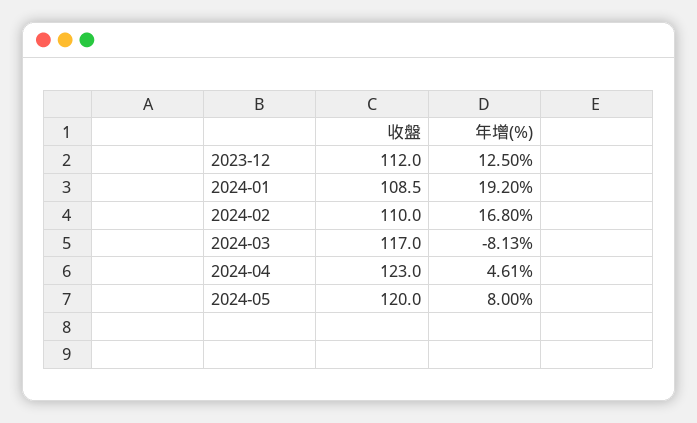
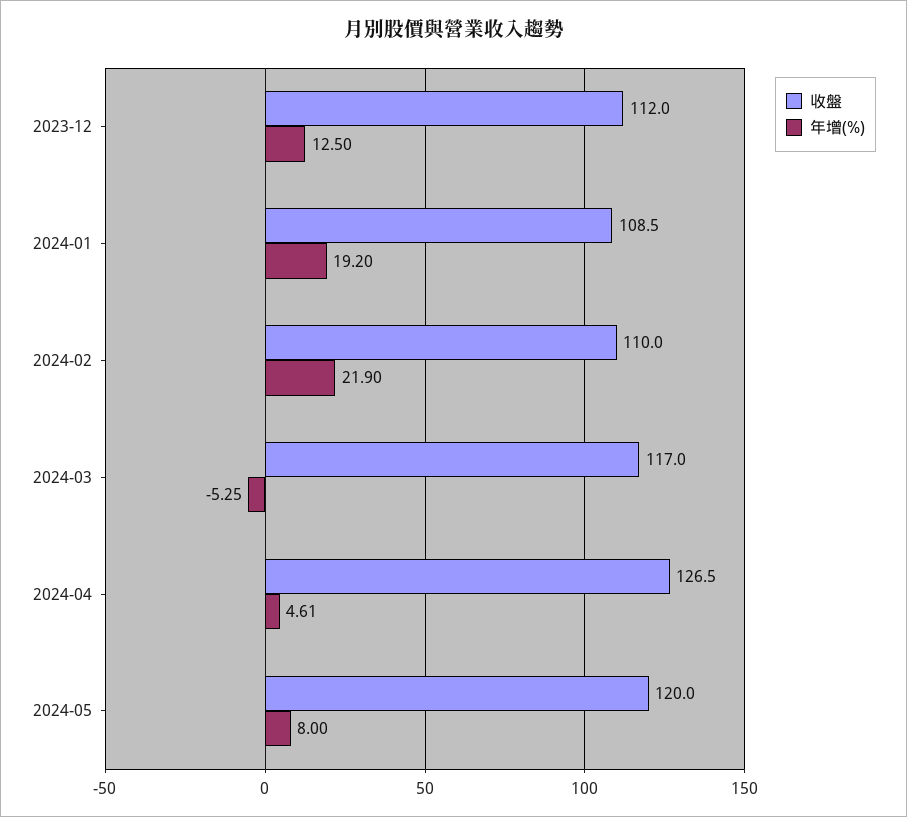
  {
    "收盤": {
      "2023-12": 112,
      "2024-01": 108.5,
      "2024-02": 110,
      "2024-03": 117,
-     "2024-04": 123,
+     "2024-04": 126.5,
      "2024-05": 120
    },
    "年增(%)": {
      "2023-12": 12.5,
      "2024-01": 19.2,
-     "2024-02": 16.8,
+     "2024-02": 21.9,
-     "2024-03": -8.13,
+     "2024-03": -5.25,
      "2024-04": 4.61,
      "2024-05": 8
    }
  }

